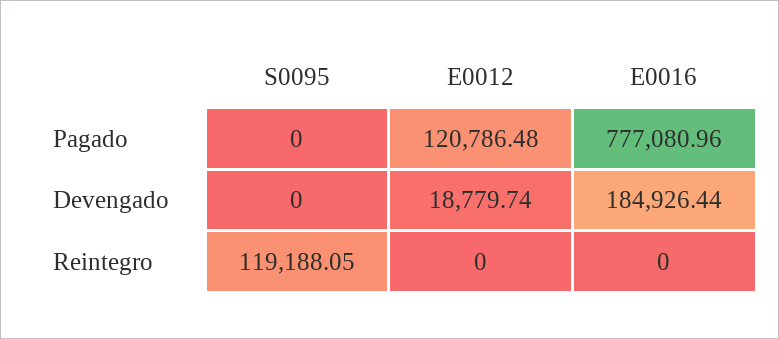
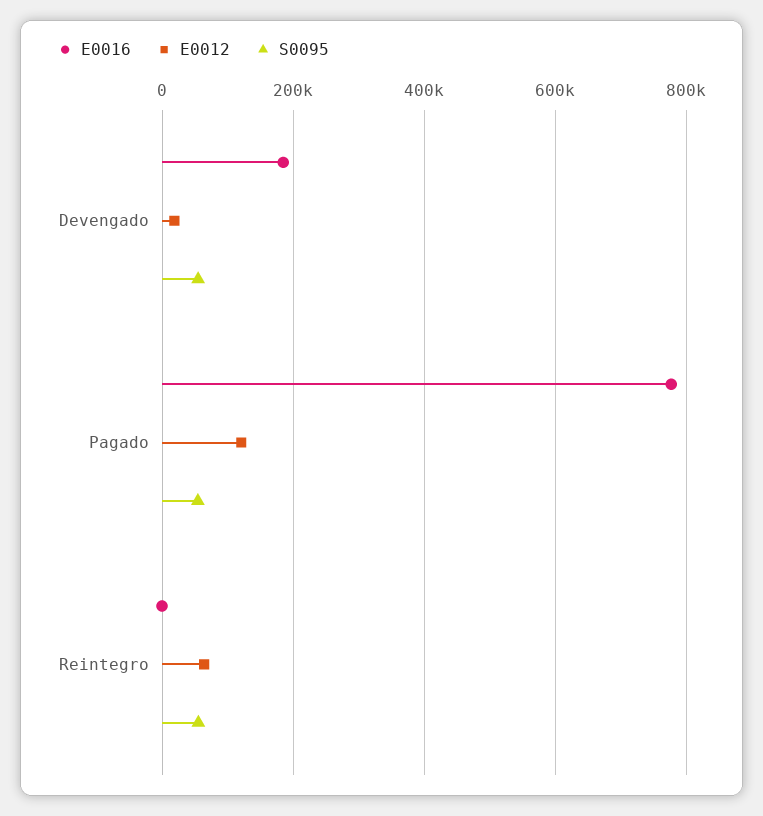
  {
    "S0095": {
-     "Pagado": 0,
+     "Pagado": 60000,
-     "Devengado": 0,
+     "Devengado": 60000,
-     "Reintegro": 119188.05
+     "Reintegro": 60000
    },
    "E0012": {
      "Pagado": 120786.48,
      "Devengado": 18779.74,
-     "Reintegro": 0
+     "Reintegro": 60000
    },
    "E0016": {
      "Pagado": 777080.96,
      "Devengado": 184926.44,
      "Reintegro": 0
    }
  }

